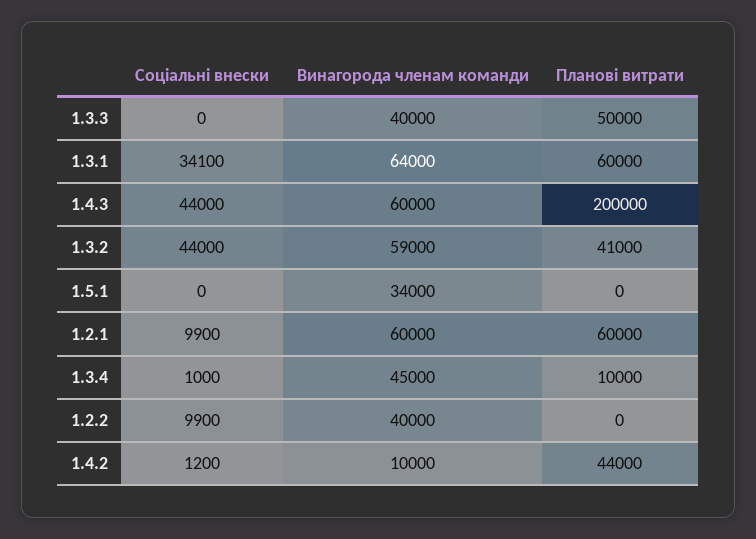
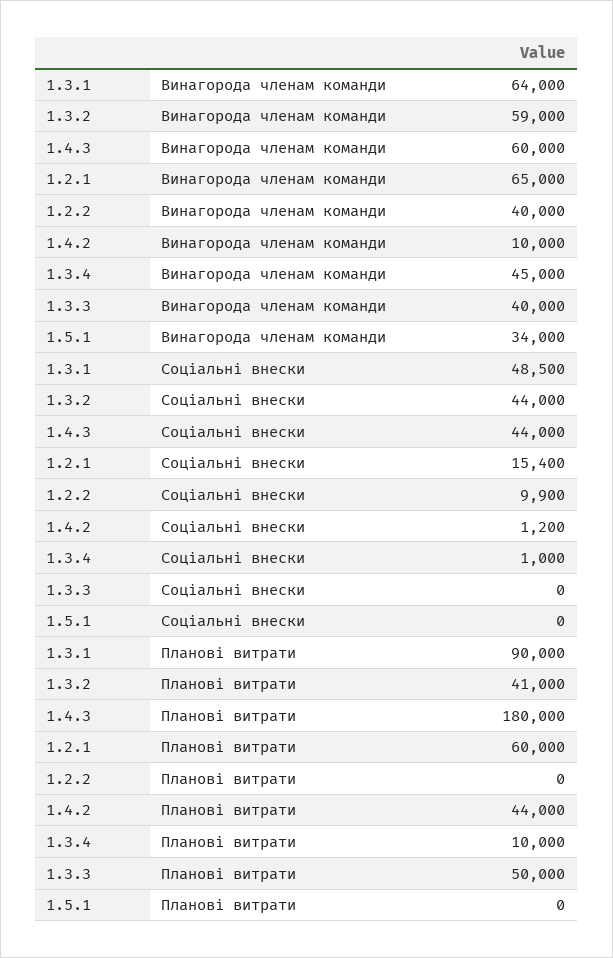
  {
    "Соціальні внески": {
      "1.3.3": 0,
-     "1.3.1": 34100,
+     "1.3.1": 48500,
      "1.4.3": 44000,
      "1.3.2": 44000,
      "1.5.1": 0,
-     "1.2.1": 9900,
+     "1.2.1": 15400,
      "1.3.4": 1000,
      "1.2.2": 9900,
      "1.4.2": 1200
    },
    "Винагорода членам команди": {
      "1.3.3": 40000,
      "1.3.1": 64000,
      "1.4.3": 60000,
      "1.3.2": 59000,
      "1.5.1": 34000,
-     "1.2.1": 60000,
+     "1.2.1": 65000,
      "1.3.4": 45000,
      "1.2.2": 40000,
      "1.4.2": 10000
    },
    "Планові витрати": {
      "1.3.3": 50000,
-     "1.3.1": 60000,
+     "1.3.1": 90000,
-     "1.4.3": 200000,
+     "1.4.3": 180000,
      "1.3.2": 41000,
      "1.5.1": 0,
      "1.2.1": 60000,
      "1.3.4": 10000,
      "1.2.2": 0,
      "1.4.2": 44000
    }
  }

